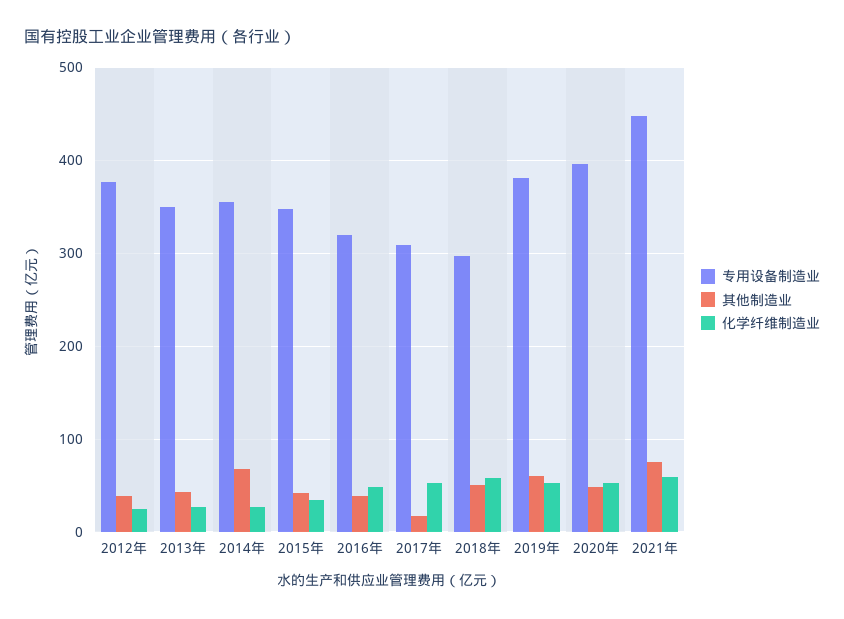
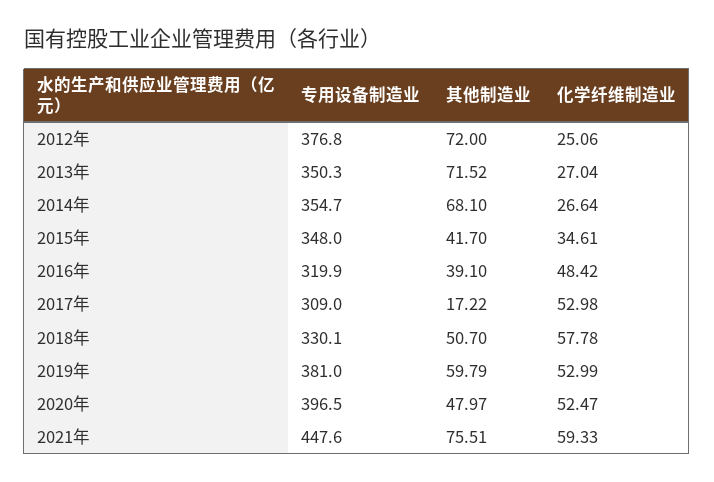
  {
    "专用设备制造业": {
      "2012年": 376.8,
      "2013年": 350.3,
      "2014年": 354.7,
      "2015年": 348,
      "2016年": 319.9,
      "2017年": 309,
-     "2018年": 300,
+     "2018年": 330.1,
      "2019年": 381,
      "2020年": 396.5,
      "2021年": 447.6
    },
    "其他制造业": {
-     "2012年": 40,
+     "2012年": 72,
-     "2013年": 40,
+     "2013年": 71.52,
      "2014年": 68.1,
      "2015年": 41.7,
      "2016年": 39.1,
      "2017年": 17.22,
      "2018年": 50.7,
      "2019年": 59.79,
      "2020年": 47.97,
      "2021年": 75.51
    },
    "化学纤维制造业": {
      "2012年": 25.06,
      "2013年": 27.04,
      "2014年": 26.64,
      "2015年": 34.61,
      "2016年": 48.42,
      "2017年": 52.98,
      "2018年": 57.78,
      "2019年": 52.99,
      "2020年": 52.47,
      "2021年": 59.33
    }
  }

